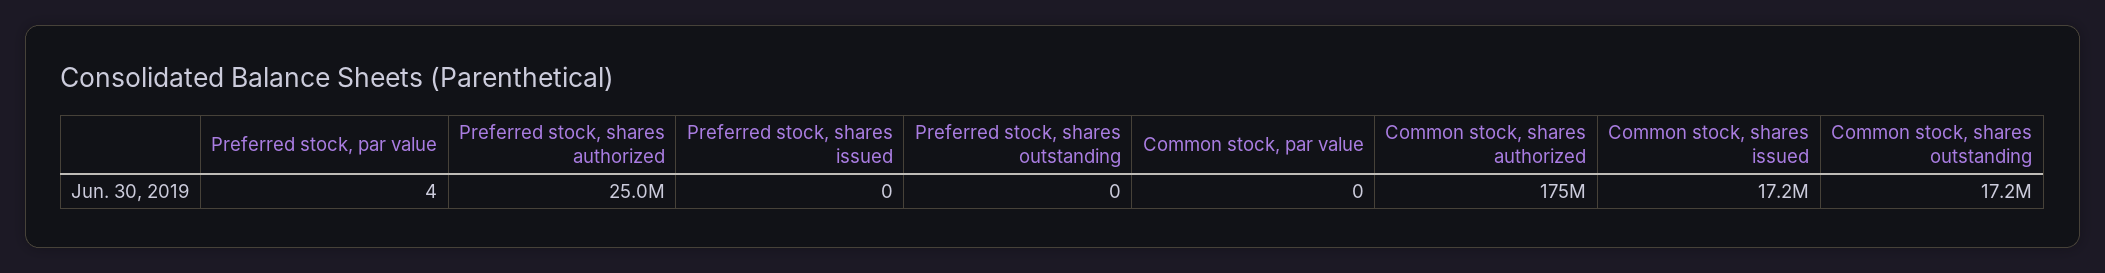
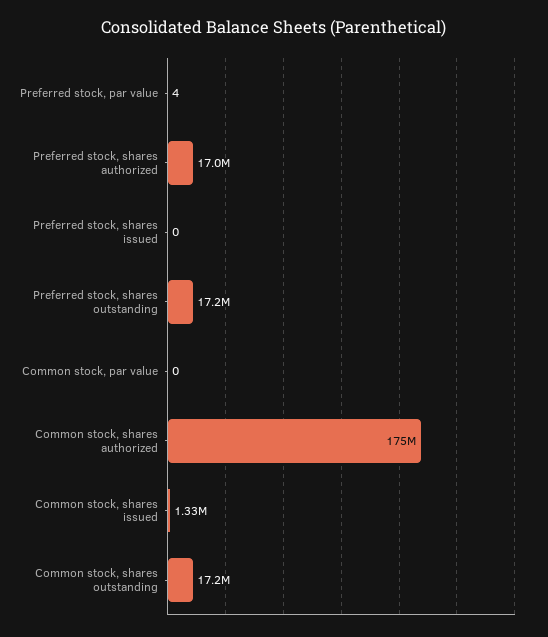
  {
    "Preferred stock, par value": 4,
-   "Preferred stock, shares authorized": 25000000,
+   "Preferred stock, shares authorized": 17000000,
    "Preferred stock, shares issued": 0,
-   "Preferred stock, shares outstanding": 0,
+   "Preferred stock, shares outstanding": 17200000,
    "Common stock, par value": 0,
    "Common stock, shares authorized": 175000000,
-   "Common stock, shares issued": 17200000,
+   "Common stock, shares issued": 1330000,
    "Common stock, shares outstanding": 17200000
  }

